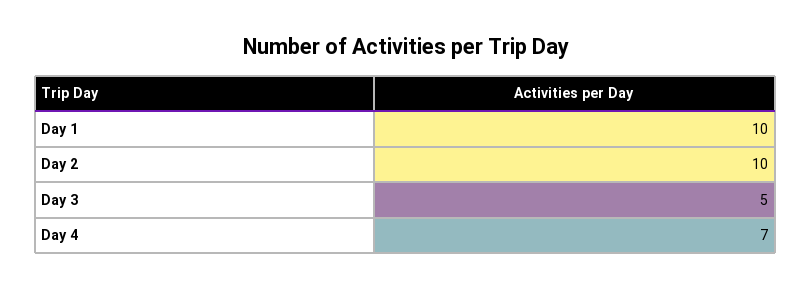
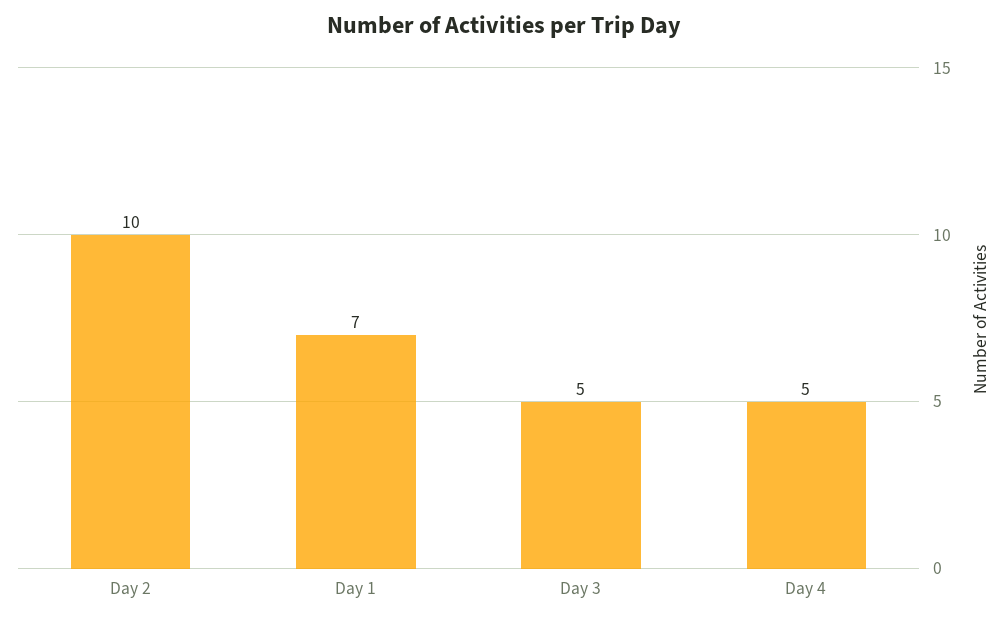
  {
-   "Day 1": 10,
+   "Day 1": 7,
    "Day 2": 10,
    "Day 3": 5,
-   "Day 4": 7
+   "Day 4": 5
  }

